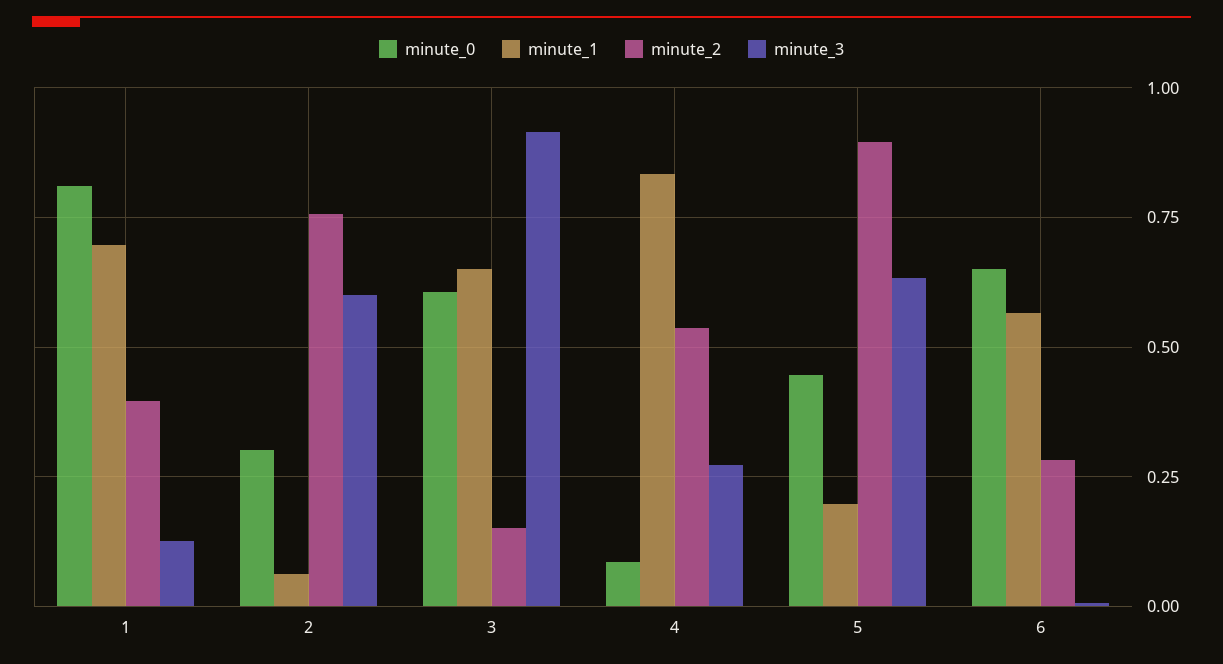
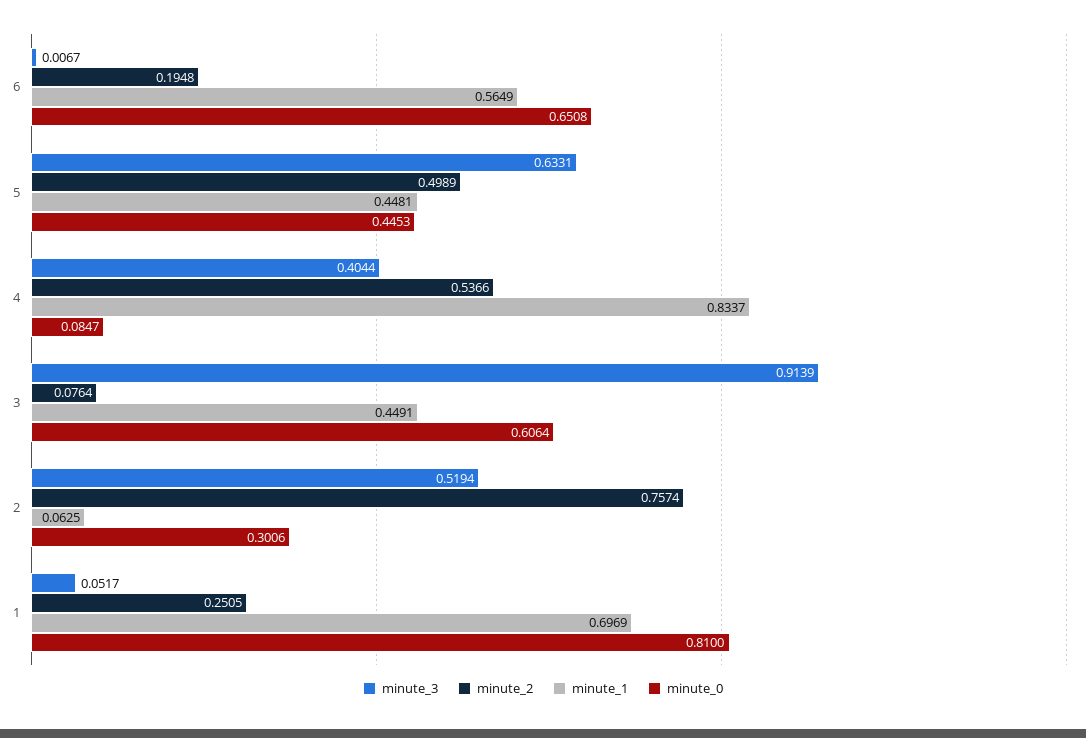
  {
    "minute_0": {
      "1": 0.81,
      "2": 0.3006,
      "3": 0.6064,
      "4": 0.0847,
      "5": 0.4453,
      "6": 0.6508
    },
    "minute_1": {
      "1": 0.6969,
      "2": 0.0625,
-     "3": 0.65,
+     "3": 0.4491,
      "4": 0.8337,
-     "5": 0.2,
+     "5": 0.4481,
      "6": 0.5649
    },
    "minute_2": {
-     "1": 0.4,
+     "1": 0.2505,
      "2": 0.7574,
-     "3": 0.15,
+     "3": 0.0764,
      "4": 0.5366,
-     "5": 0.9,
+     "5": 0.4989,
-     "6": 0.275
+     "6": 0.1948
    },
    "minute_3": {
-     "1": 0.125,
+     "1": 0.0517,
-     "2": 0.6,
+     "2": 0.5194,
      "3": 0.9139,
-     "4": 0.275,
+     "4": 0.4044,
      "5": 0.6331,
      "6": 0.0067
    }
  }

